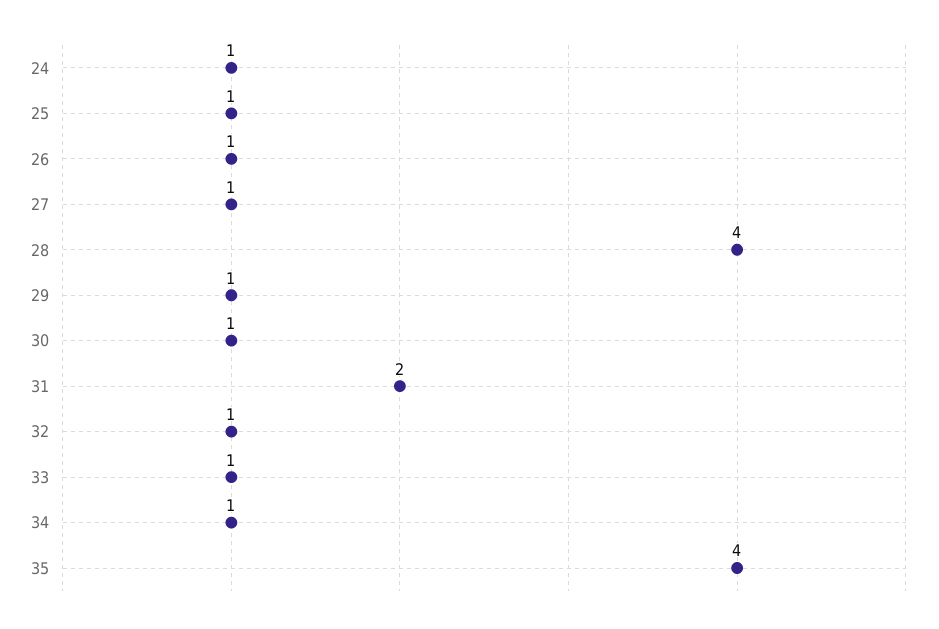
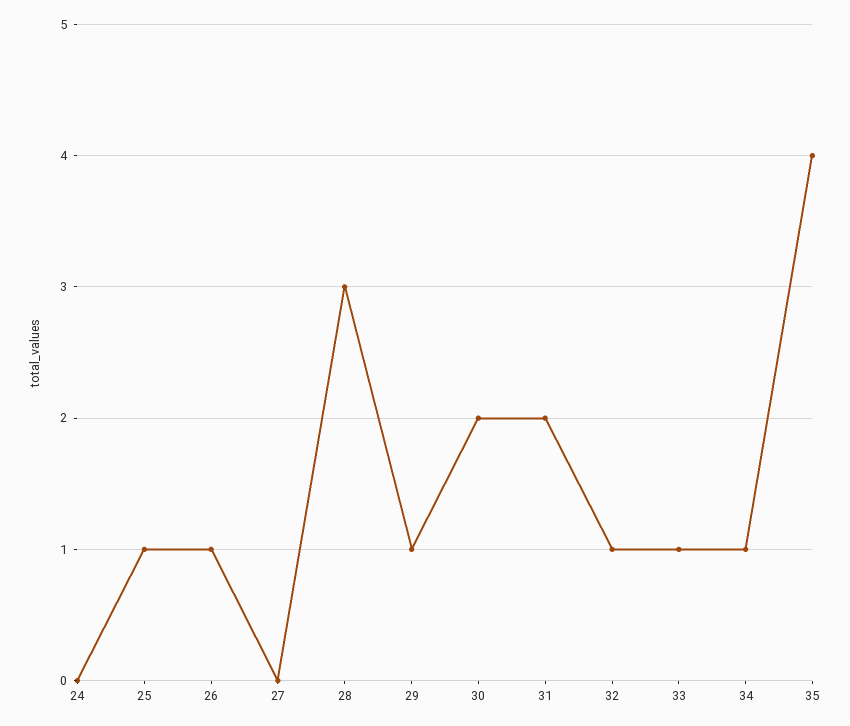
  {
-   "24": 1,
+   "24": 0,
    "25": 1,
    "26": 1,
-   "27": 1,
+   "27": 0,
-   "28": 4,
+   "28": 3,
    "29": 1,
-   "30": 1,
+   "30": 2,
    "31": 2,
    "32": 1,
    "33": 1,
    "34": 1,
    "35": 4
  }

